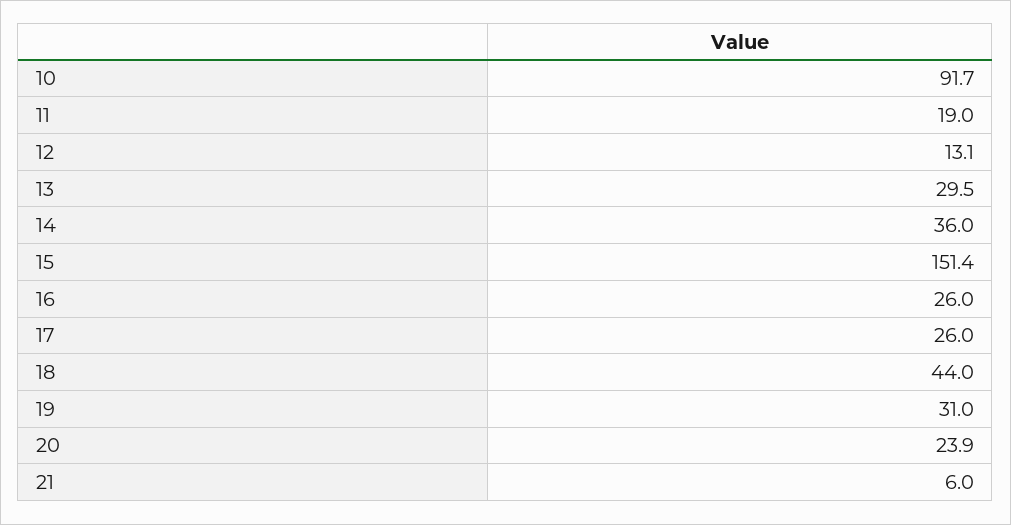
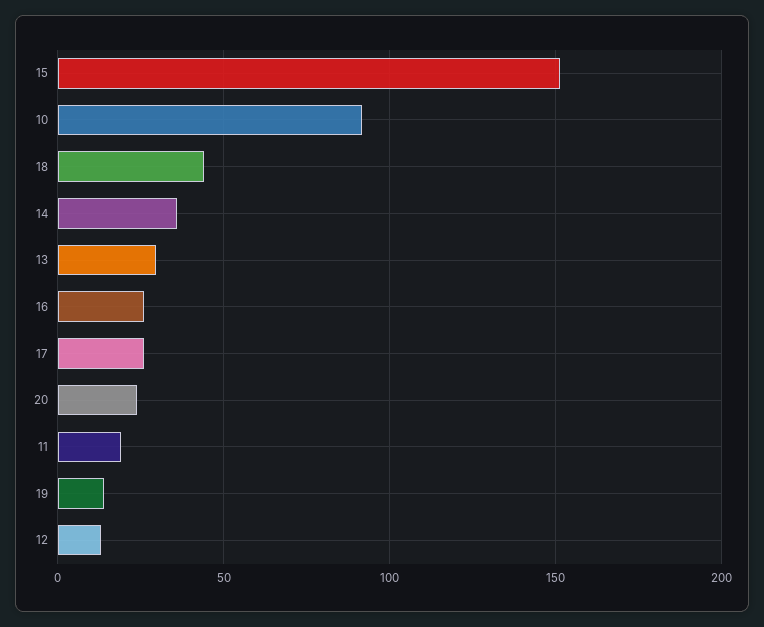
  {
    "10": 91.7,
    "11": 19,
    "12": 13.1,
    "13": 29.5,
    "14": 36,
    "15": 151.4,
    "16": 26,
    "17": 26,
    "18": 44,
-   "19": 31,
+   "19": 15,
-   "20": 23.9,
+   "20": 23.9
-   "21": 6
  }

